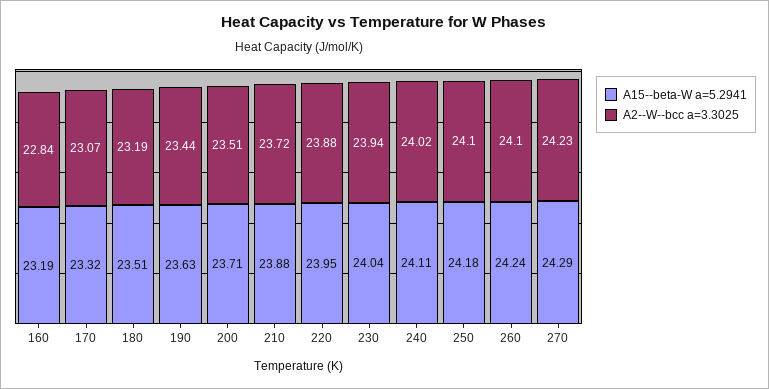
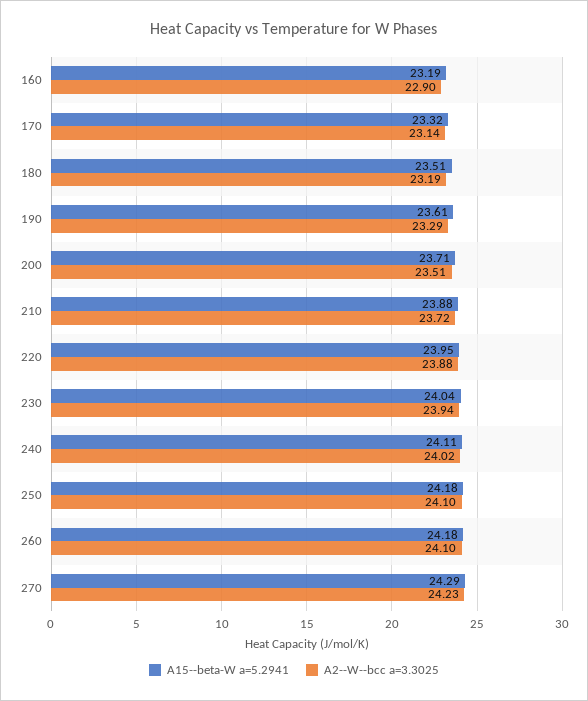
  {
    "A15--beta-W a=5.2941": {
      "160": 23.19,
      "170": 23.32,
      "180": 23.51,
-     "190": 23.63,
+     "190": 23.61,
      "200": 23.71,
      "210": 23.88,
      "220": 23.95,
      "230": 24.04,
      "240": 24.11,
      "250": 24.18,
-     "260": 24.24,
+     "260": 24.18,
      "270": 24.29
    },
    "A2--W--bcc a=3.3025": {
-     "160": 22.84,
+     "160": 22.9,
-     "170": 23.07,
+     "170": 23.14,
      "180": 23.19,
-     "190": 23.44,
+     "190": 23.29,
      "200": 23.51,
      "210": 23.72,
      "220": 23.88,
      "230": 23.94,
      "240": 24.02,
      "250": 24.1,
      "260": 24.1,
      "270": 24.23
    }
  }

